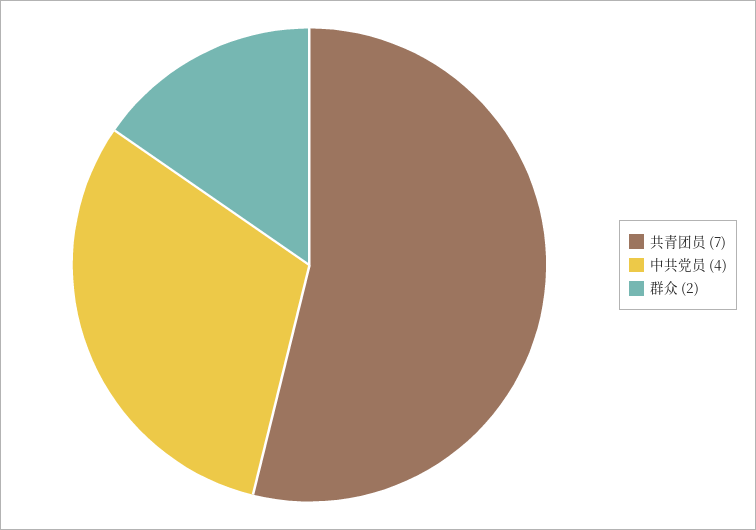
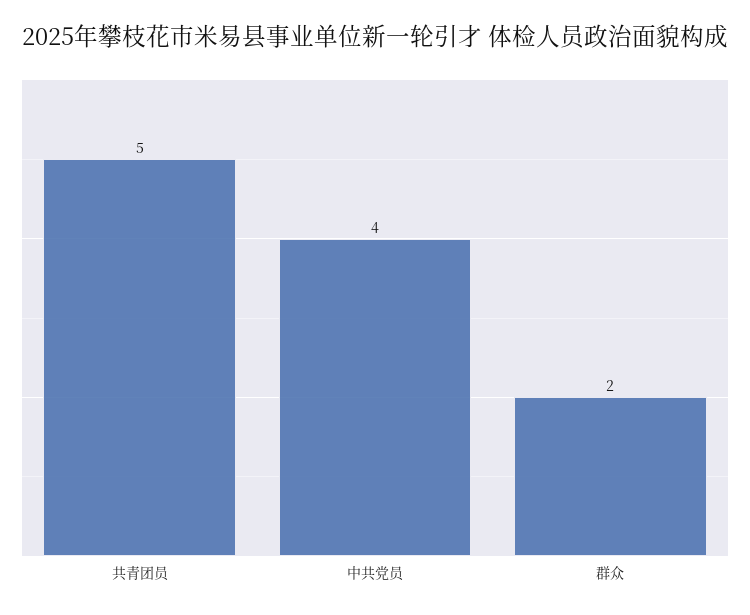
  {
-   "共青团员": 7,
+   "共青团员": 5,
    "中共党员": 4,
    "群众": 2
  }

